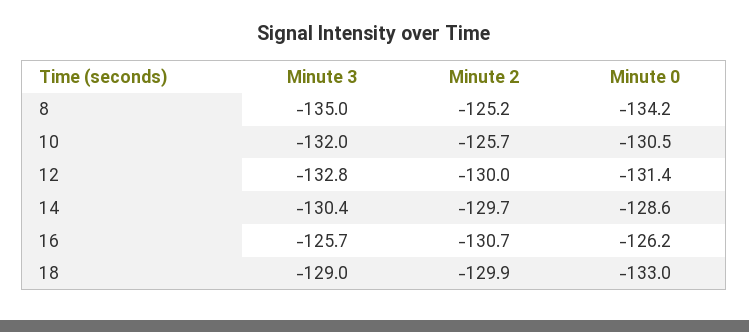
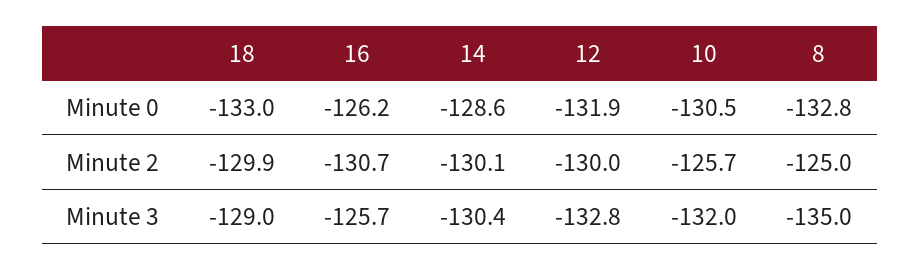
  {
    "Minute 3": {
      "8": -135,
      "10": -132,
      "12": -132.8,
      "14": -130.4,
      "16": -125.7,
      "18": -129
    },
    "Minute 2": {
-     "8": -125.2,
+     "8": -125,
      "10": -125.7,
      "12": -130,
-     "14": -129.7,
+     "14": -130.1,
      "16": -130.7,
      "18": -129.9
    },
    "Minute 0": {
-     "8": -134.2,
+     "8": -132.8,
      "10": -130.5,
-     "12": -131.4,
+     "12": -131.9,
      "14": -128.6,
      "16": -126.2,
      "18": -133
    }
  }

